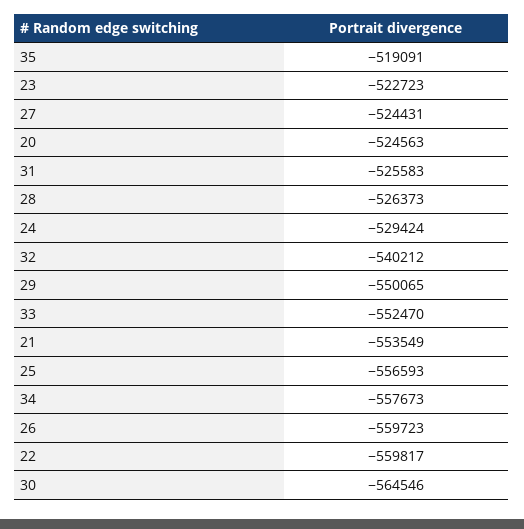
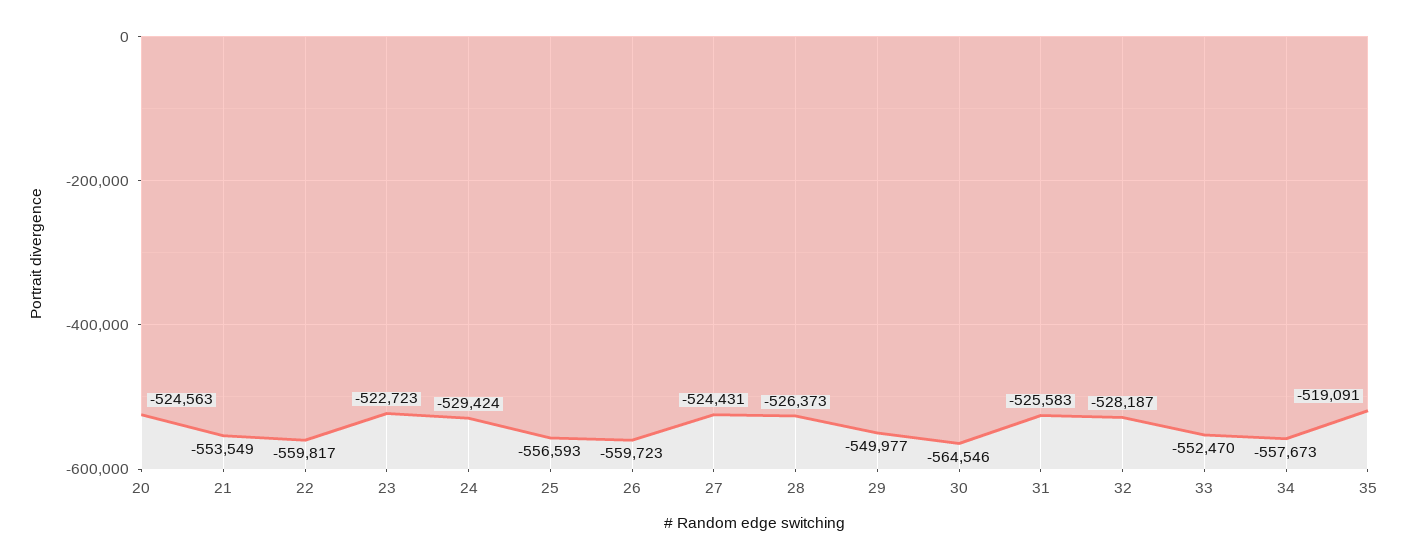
  {
    "35": -519091,
    "23": -522723,
    "27": -524431,
    "20": -524563,
    "31": -525583,
    "28": -526373,
    "24": -529424,
-   "32": -540212,
+   "32": -528187,
-   "29": -550065,
+   "29": -549977,
    "33": -552470,
    "21": -553549,
    "25": -556593,
    "34": -557673,
    "26": -559723,
    "22": -559817,
    "30": -564546
  }

